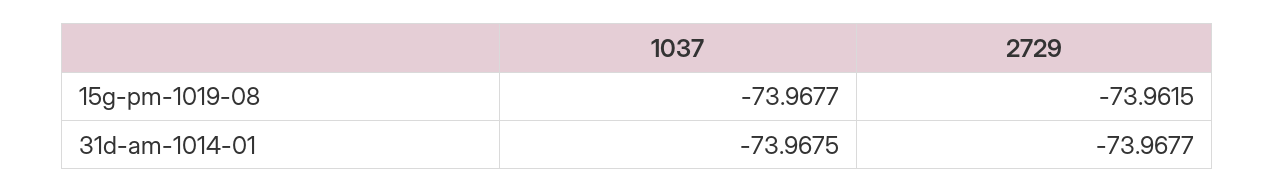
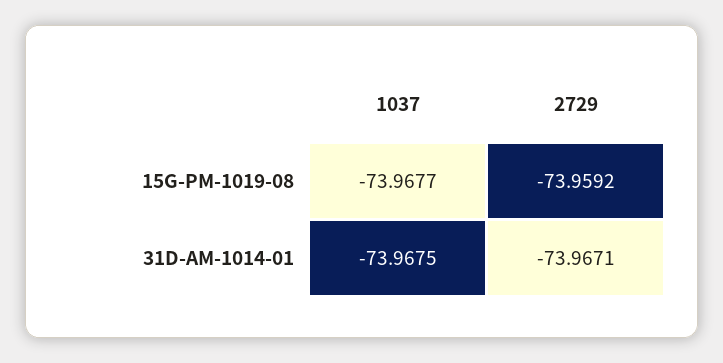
  {
    "1037": {
      "15g-pm-1019-08": -73.9677,
      "31d-am-1014-01": -73.9675
    },
    "2729": {
-     "15g-pm-1019-08": -73.9615,
+     "15g-pm-1019-08": -73.9592,
-     "31d-am-1014-01": -73.9677
+     "31d-am-1014-01": -73.9671
    }
  }

